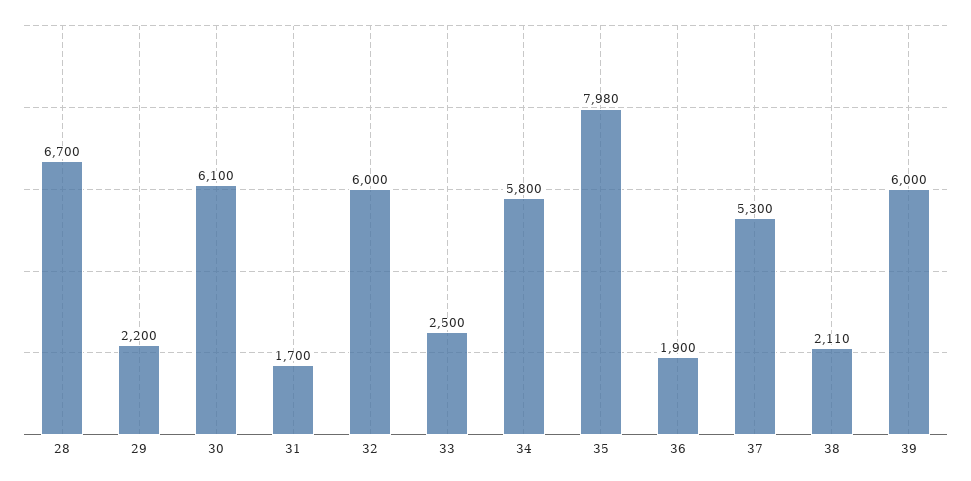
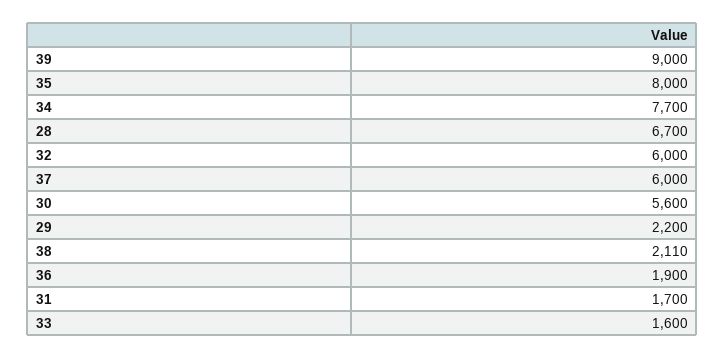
  {
    "28": 6700,
    "29": 2200,
-   "30": 6100,
+   "30": 5600,
    "31": 1700,
    "32": 6000,
-   "33": 2500,
+   "33": 1600,
-   "34": 5800,
+   "34": 7700,
-   "35": 7980,
+   "35": 8000,
    "36": 1900,
-   "37": 5300,
+   "37": 6000,
    "38": 2110,
-   "39": 6000
+   "39": 9000
  }

